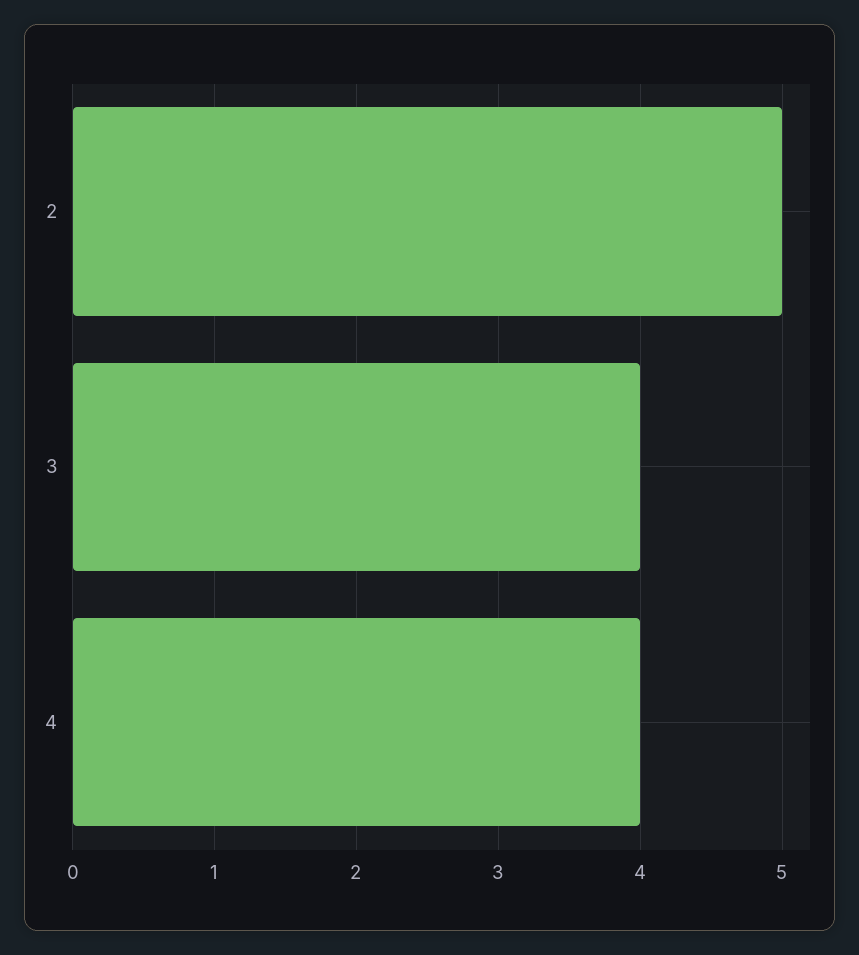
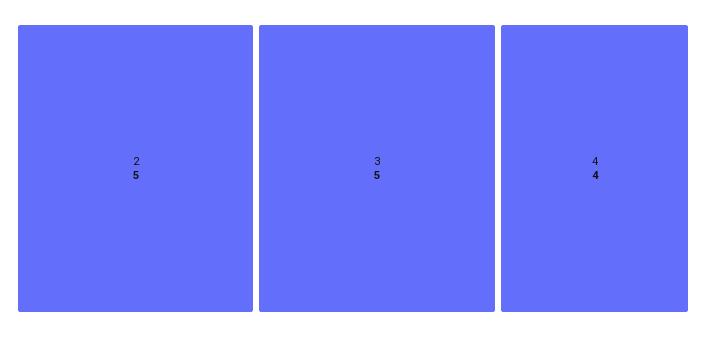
  {
    "2": 5,
-   "3": 4,
+   "3": 5,
    "4": 4
  }

